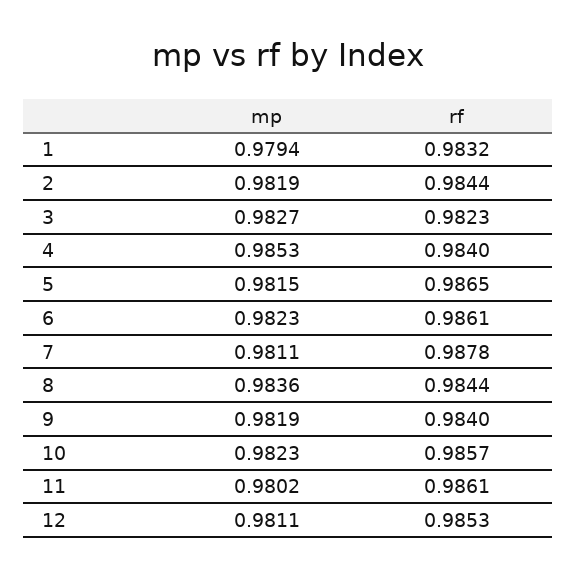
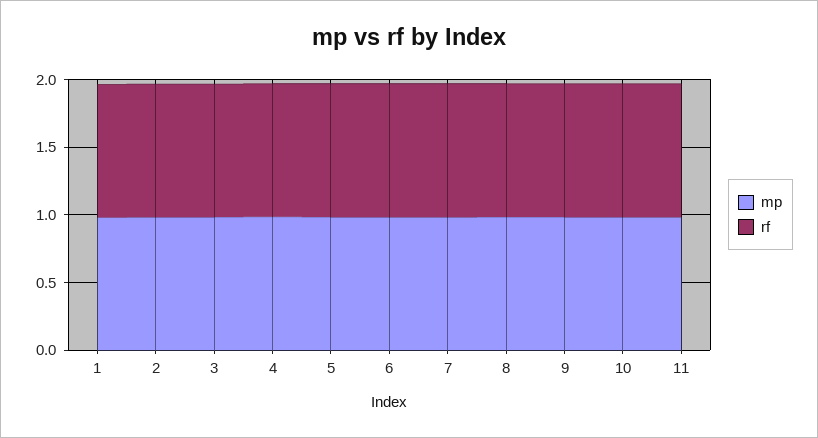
  {
    "mp": {
      "1": 0.9794,
      "2": 0.9819,
      "3": 0.9827,
      "4": 0.9853,
      "5": 0.9815,
      "6": 0.9823,
      "7": 0.9811,
      "8": 0.9836,
      "9": 0.9819,
      "10": 0.9823,
-     "11": 0.9802,
+     "11": 0.9802
-     "12": 0.9811
    },
    "rf": {
      "1": 0.9832,
      "2": 0.9844,
      "3": 0.9823,
      "4": 0.984,
      "5": 0.9865,
      "6": 0.9861,
      "7": 0.9878,
      "8": 0.9844,
      "9": 0.984,
      "10": 0.9857,
-     "11": 0.9861,
+     "11": 0.9861
-     "12": 0.9853
    }
  }

